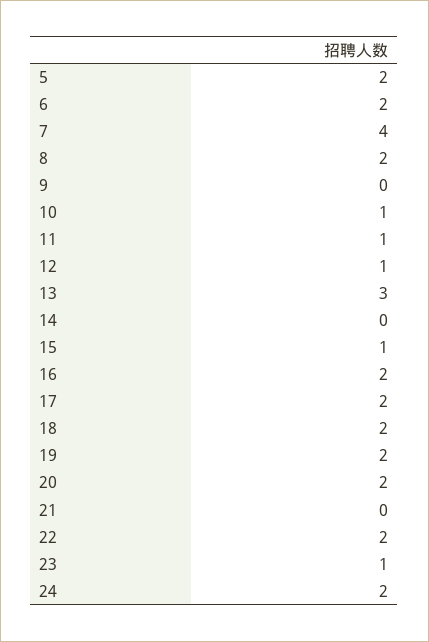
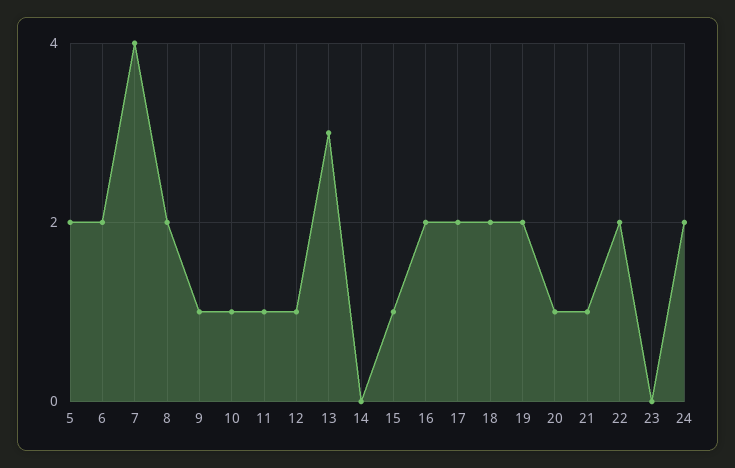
  {
    "5": 2,
    "6": 2,
    "7": 4,
    "8": 2,
-   "9": 0,
+   "9": 1,
    "10": 1,
    "11": 1,
    "12": 1,
    "13": 3,
    "14": 0,
    "15": 1,
    "16": 2,
    "17": 2,
    "18": 2,
    "19": 2,
-   "20": 2,
+   "20": 1,
-   "21": 0,
+   "21": 1,
    "22": 2,
-   "23": 1,
+   "23": 0,
    "24": 2
  }

